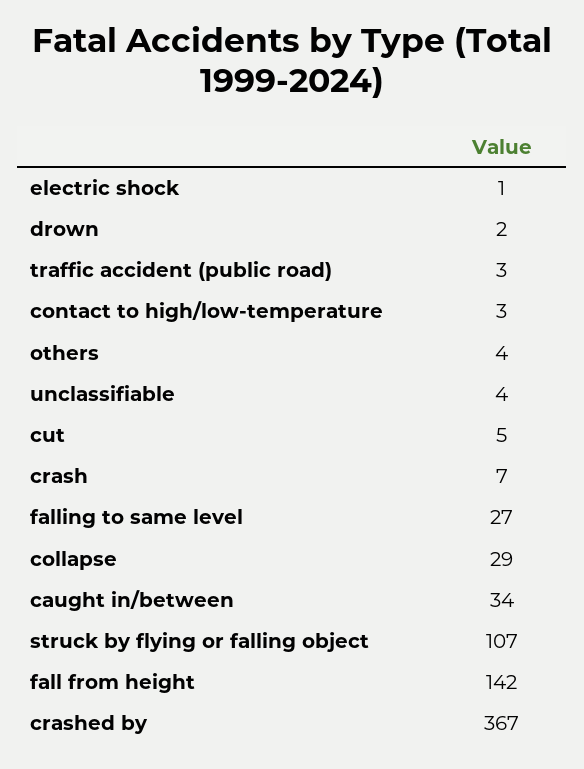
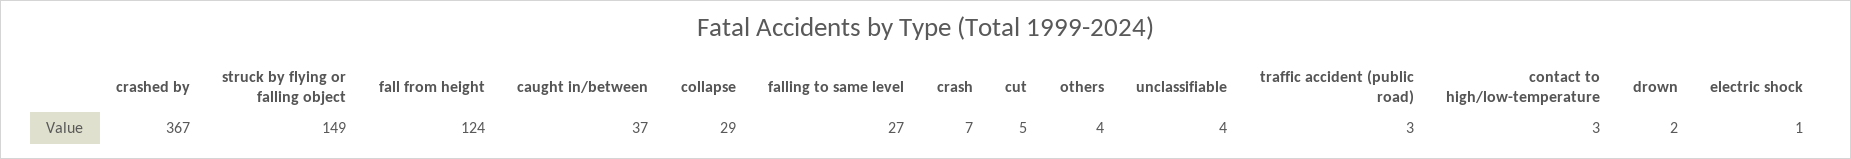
  {
    "electric shock": 1,
    "drown": 2,
    "traffic accident (public road)": 3,
    "contact to high/low-temperature": 3,
    "others": 4,
    "unclassifiable": 4,
    "cut": 5,
    "crash": 7,
    "falling to same level": 27,
    "collapse": 29,
-   "caught in/between": 34,
+   "caught in/between": 37,
-   "struck by flying or falling object": 107,
+   "struck by flying or falling object": 149,
-   "fall from height": 142,
+   "fall from height": 124,
    "crashed by": 367
  }

